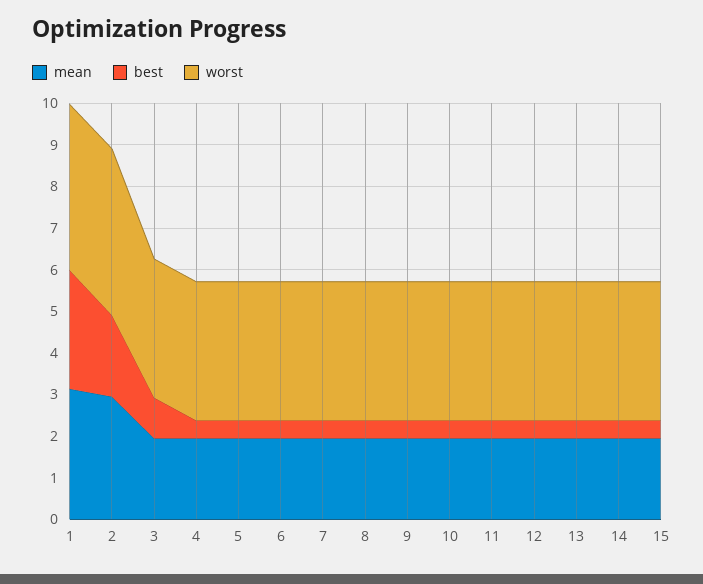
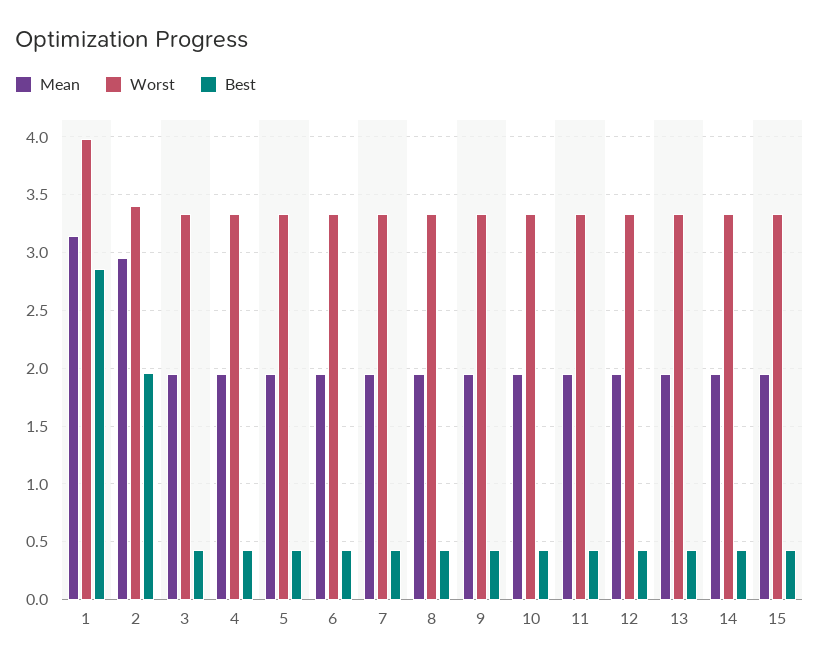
  {
    "mean": {
      "1": 3.1,
      "2": 3,
      "3": 2,
      "4": 2,
      "5": 2,
      "6": 2,
      "7": 2,
      "8": 2,
      "9": 2,
      "10": 2,
      "11": 2,
      "12": 2,
      "13": 2,
      "14": 2,
      "15": 2
    },
    "best": {
      "1": 2.9,
      "2": 2,
-     "3": 1,
+     "3": 0.4,
      "4": 0.4,
      "5": 0.4,
      "6": 0.4,
      "7": 0.4,
      "8": 0.4,
      "9": 0.4,
      "10": 0.4,
      "11": 0.4,
      "12": 0.4,
      "13": 0.4,
      "14": 0.4,
      "15": 0.4
    },
    "worst": {
      "1": 4,
-     "2": 4,
+     "2": 3.4,
      "3": 3.3,
      "4": 3.3,
      "5": 3.3,
      "6": 3.3,
      "7": 3.3,
      "8": 3.3,
      "9": 3.3,
      "10": 3.3,
      "11": 3.3,
      "12": 3.3,
      "13": 3.3,
      "14": 3.3,
      "15": 3.3
    }
  }

